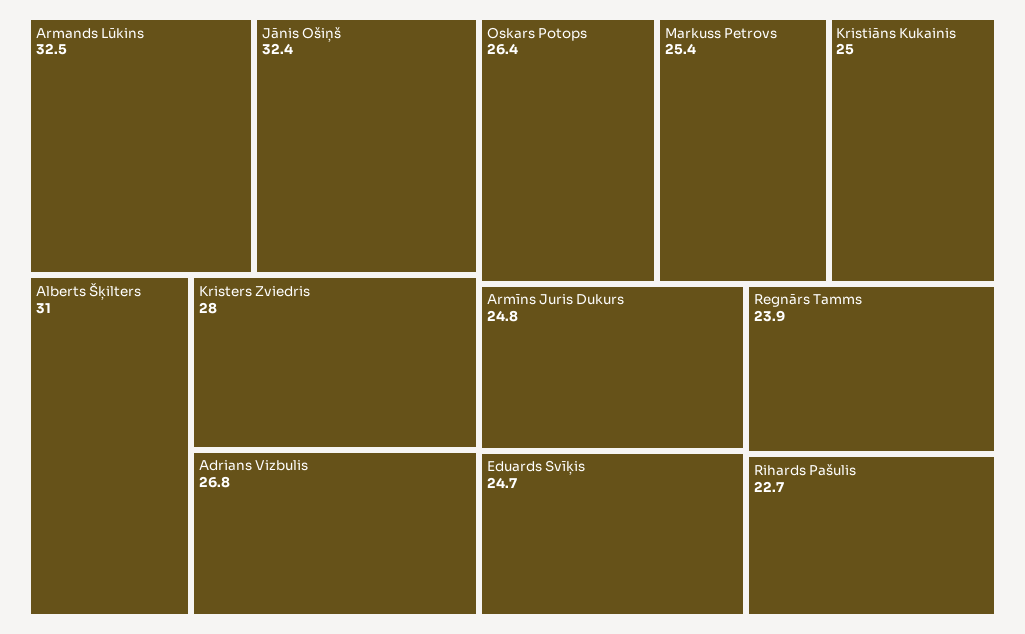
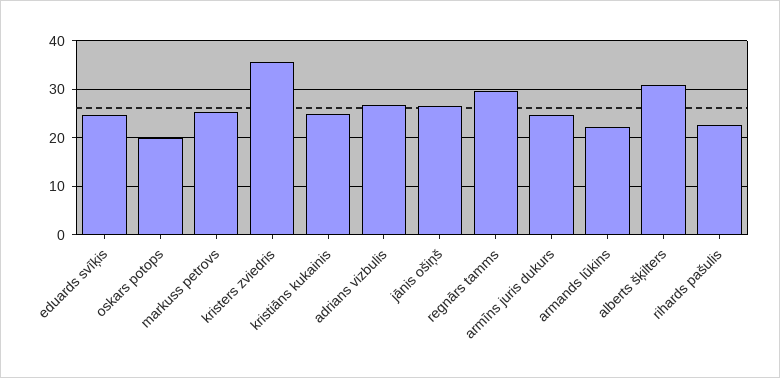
  {
-   "Armands Lūkins": 32.5,
+   "Armands Lūkins": 22,
-   "Jānis Ošiņš": 32.4,
+   "Jānis Ošiņš": 26,
    "Alberts Šķilters": 31,
-   "Kristers Zviedris": 28,
+   "Kristers Zviedris": 36,
    "Adrians Vizbulis": 26.8,
-   "Oskars Potops": 26.4,
+   "Oskars Potops": 20,
    "Markuss Petrovs": 25.4,
    "Kristiāns Kukainis": 25,
    "Armīns Juris Dukurs": 24.8,
    "Eduards Svīķis": 24.7,
-   "Regnārs Tamms": 23.9,
+   "Regnārs Tamms": 30,
    "Rihards Pašulis": 22.7
  }

